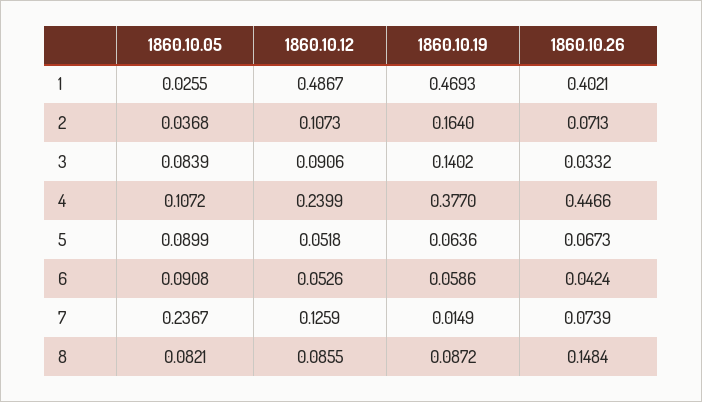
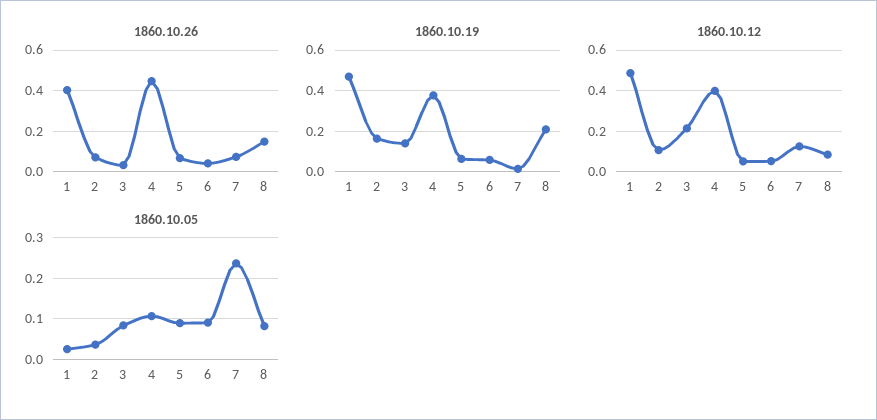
  {
    "1860.10.05": {
      "1": 0.0255,
      "2": 0.0368,
      "3": 0.0839,
      "4": 0.1072,
      "5": 0.0899,
      "6": 0.0908,
      "7": 0.2367,
      "8": 0.0821
    },
    "1860.10.12": {
      "1": 0.4867,
      "2": 0.1073,
-     "3": 0.0906,
+     "3": 0.2,
-     "4": 0.2399,
+     "4": 0.4,
      "5": 0.0518,
      "6": 0.0526,
      "7": 0.1259,
      "8": 0.0855
    },
    "1860.10.19": {
      "1": 0.4693,
      "2": 0.164,
      "3": 0.1402,
      "4": 0.377,
      "5": 0.0636,
      "6": 0.0586,
      "7": 0.0149,
-     "8": 0.0872
+     "8": 0.2
    },
    "1860.10.26": {
      "1": 0.4021,
      "2": 0.0713,
      "3": 0.0332,
      "4": 0.4466,
      "5": 0.0673,
      "6": 0.0424,
      "7": 0.0739,
      "8": 0.1484
    }
  }

